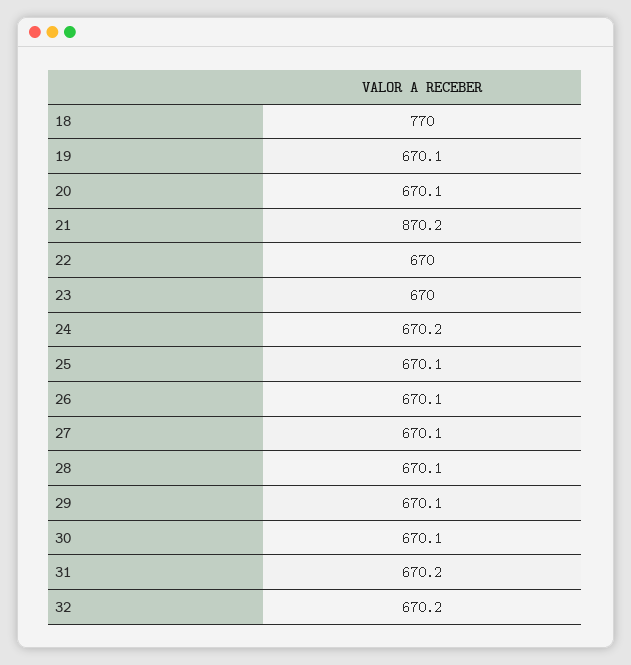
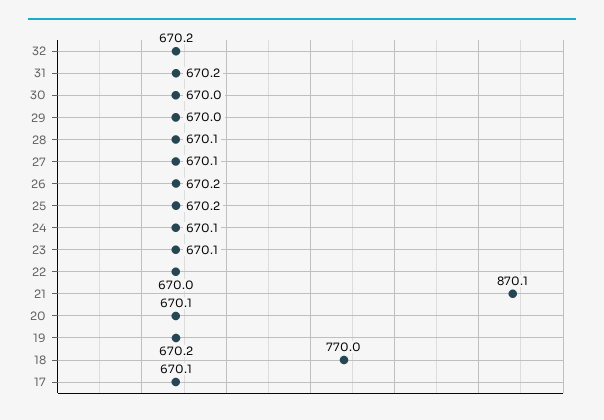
  {
    "18": 770,
-   "19": 670.1,
+   "19": 670.2,
    "20": 670.1,
-   "21": 870.2,
+   "21": 870.1,
    "22": 670,
-   "23": 670,
+   "23": 670.1,
-   "24": 670.2,
+   "24": 670.1,
-   "25": 670.1,
+   "25": 670.2,
-   "26": 670.1,
+   "26": 670.2,
    "27": 670.1,
    "28": 670.1,
-   "29": 670.1,
+   "29": 670,
-   "30": 670.1,
+   "30": 670,
    "31": 670.2,
-   "32": 670.2
+   "32": 670.2,
+   "17": 670.1
  }

